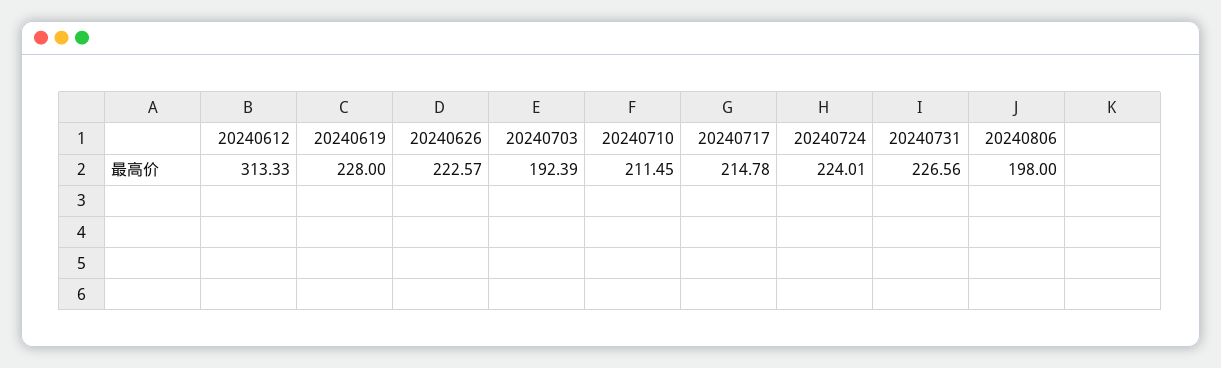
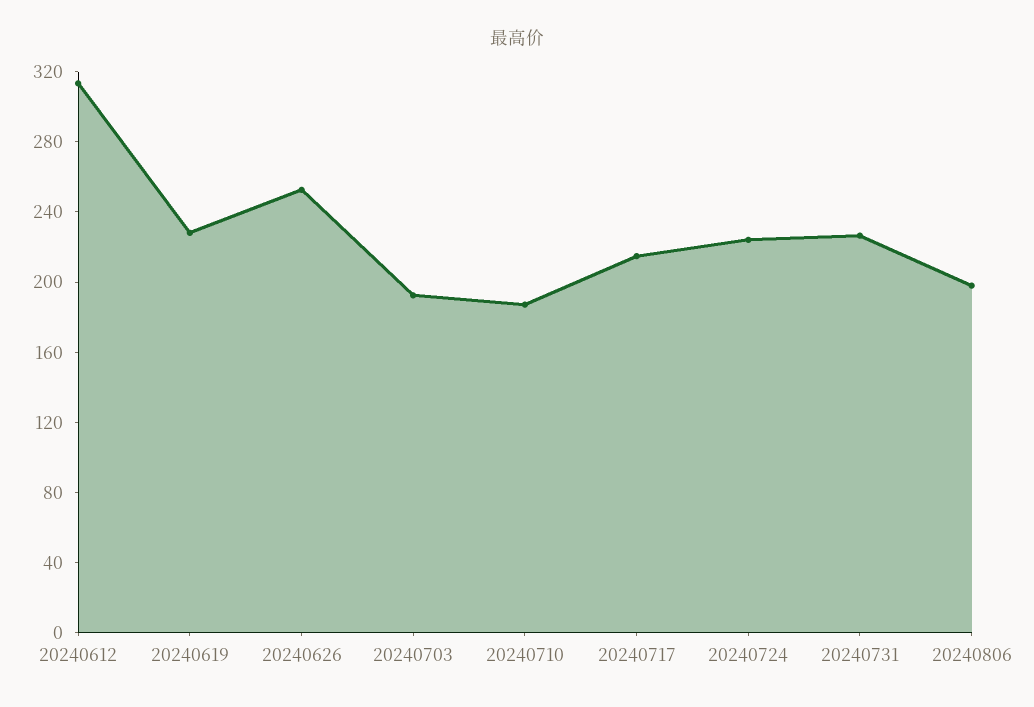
  {
    "20240612": 313.33,
    "20240619": 228,
-   "20240626": 222.57,
+   "20240626": 250,
    "20240703": 192.39,
-   "20240710": 211.45,
+   "20240710": 190,
    "20240717": 214.78,
    "20240724": 224.01,
    "20240731": 226.56,
    "20240806": 198
  }

